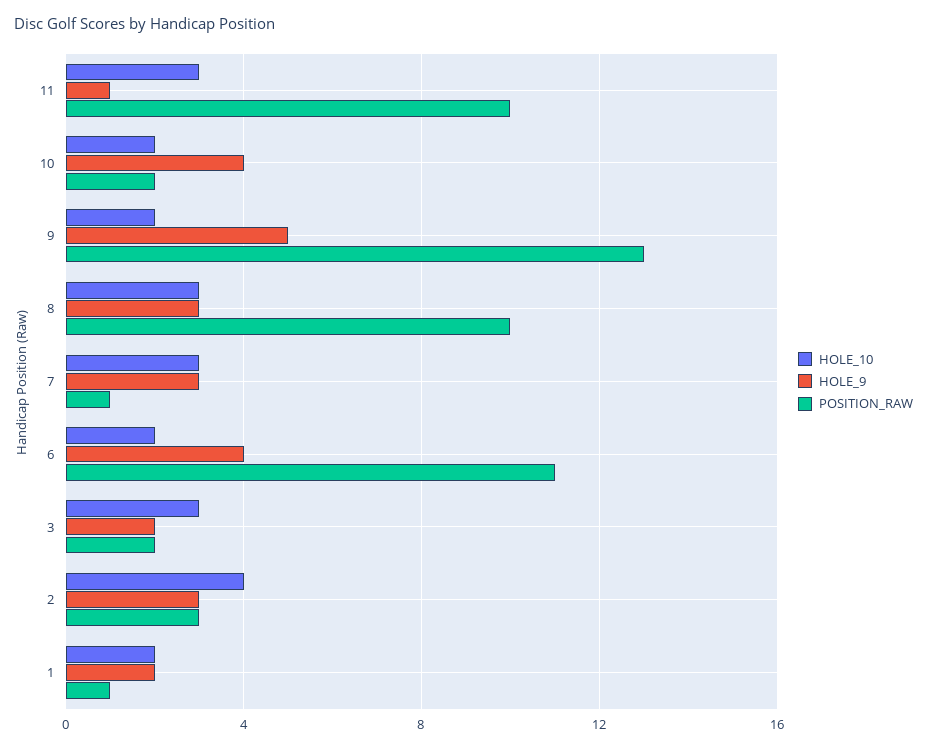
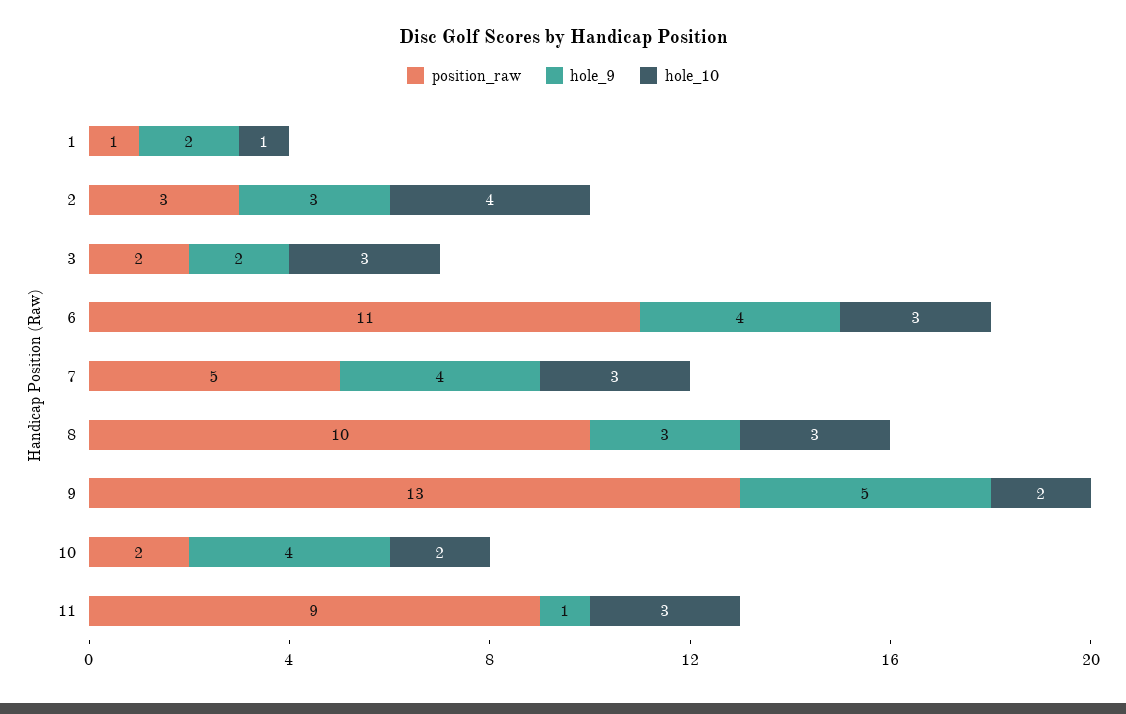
  {
    "HOLE_10": {
      "11": 3,
      "10": 2,
      "9": 2,
      "8": 3,
      "7": 3,
-     "6": 2,
+     "6": 3,
      "3": 3,
      "2": 4,
-     "1": 2
+     "1": 1
    },
    "HOLE_9": {
      "11": 1,
      "10": 4,
      "9": 5,
      "8": 3,
-     "7": 3,
+     "7": 4,
      "6": 4,
      "3": 2,
      "2": 3,
      "1": 2
    },
    "POSITION_RAW": {
-     "11": 10,
+     "11": 9,
      "10": 2,
      "9": 13,
      "8": 10,
-     "7": 1,
+     "7": 5,
      "6": 11,
      "3": 2,
      "2": 3,
      "1": 1
    }
  }

